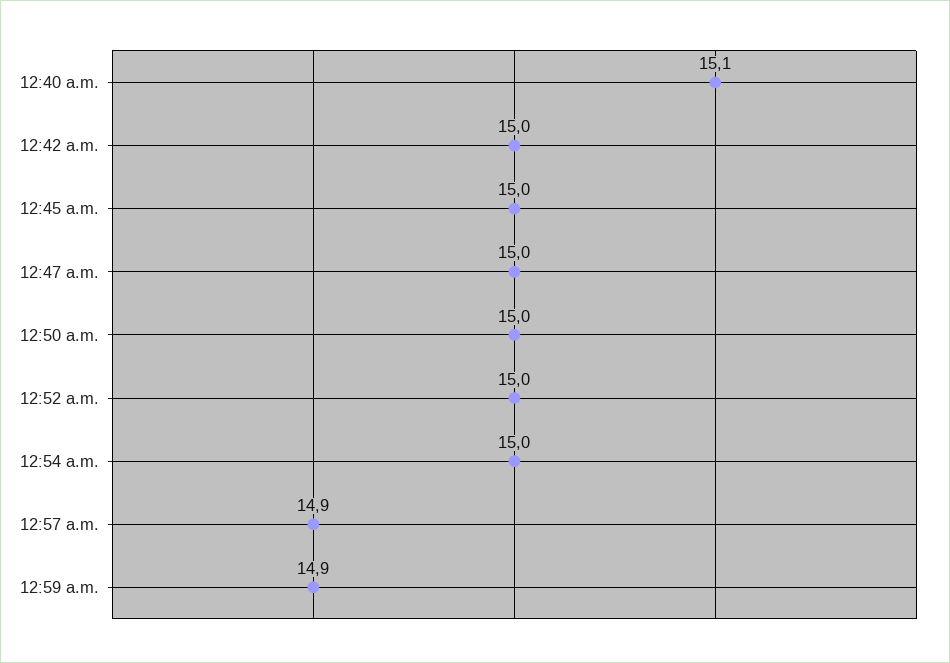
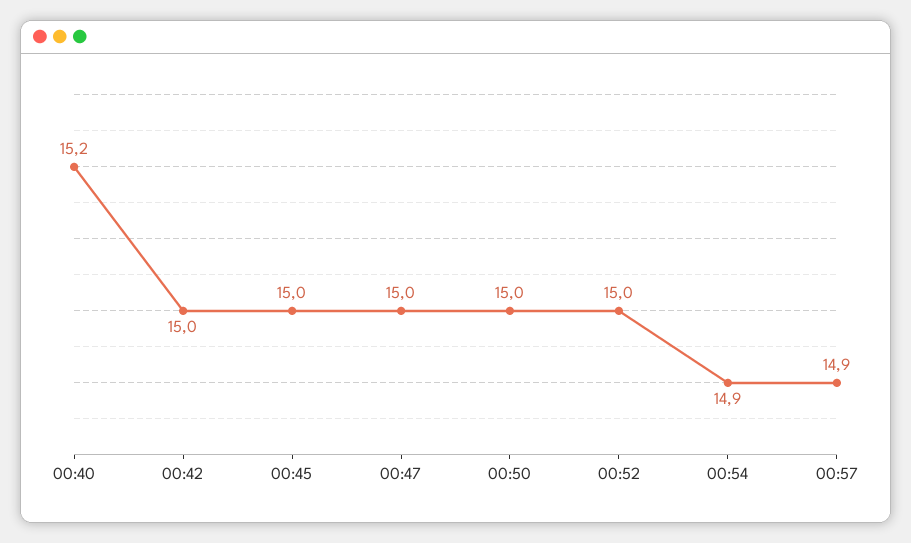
  {
-   "12:40 a.m.": 15.1,
+   "12:40 a.m.": 15.2,
    "12:42 a.m.": 15,
    "12:45 a.m.": 15,
    "12:47 a.m.": 15,
    "12:50 a.m.": 15,
    "12:52 a.m.": 15,
-   "12:54 a.m.": 15,
+   "12:54 a.m.": 14.9,
-   "12:57 a.m.": 14.9,
+   "12:57 a.m.": 14.9
-   "12:59 a.m.": 14.9
  }

